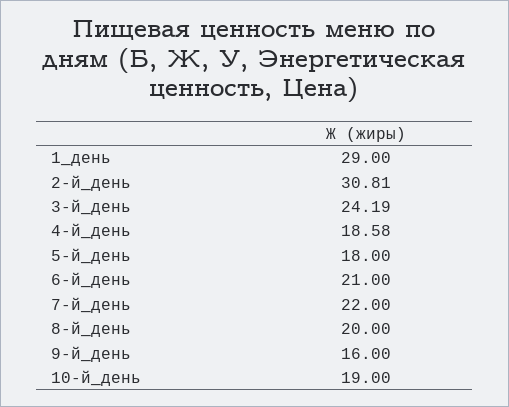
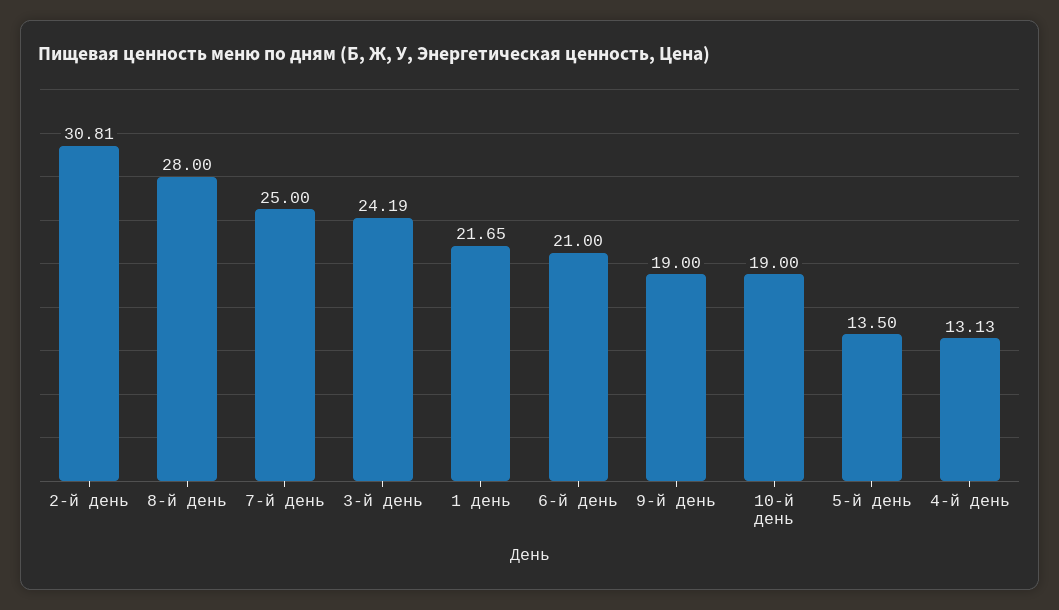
  {
-   "1_день": 29,
+   "1_день": 21.65,
    "2-й_день": 30.81,
    "3-й_день": 24.19,
-   "4-й_день": 18.58,
+   "4-й_день": 13.13,
-   "5-й_день": 18,
+   "5-й_день": 13.5,
    "6-й_день": 21,
-   "7-й_день": 22,
+   "7-й_день": 25,
-   "8-й_день": 20,
+   "8-й_день": 28,
-   "9-й_день": 16,
+   "9-й_день": 19,
    "10-й_день": 19
  }

